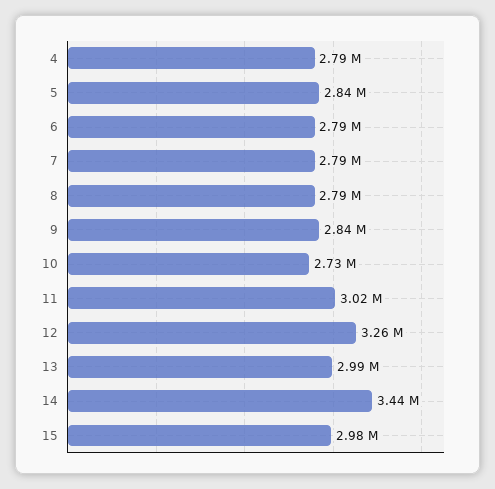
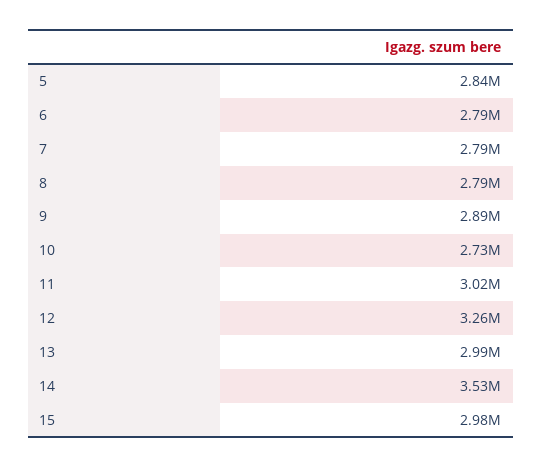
  {
-   "4": 2790000,
    "5": 2840000,
    "6": 2790000,
    "7": 2790000,
    "8": 2790000,
-   "9": 2840000,
+   "9": 2890000,
    "10": 2730000,
    "11": 3020000,
    "12": 3260000,
    "13": 2990000,
-   "14": 3440000,
+   "14": 3530000,
    "15": 2980000
  }

